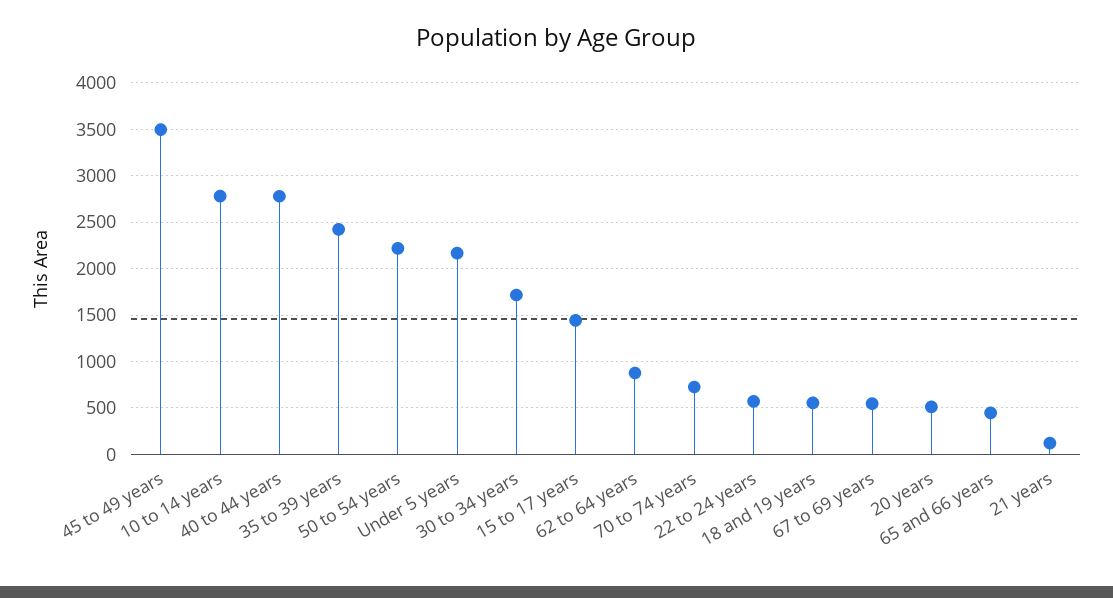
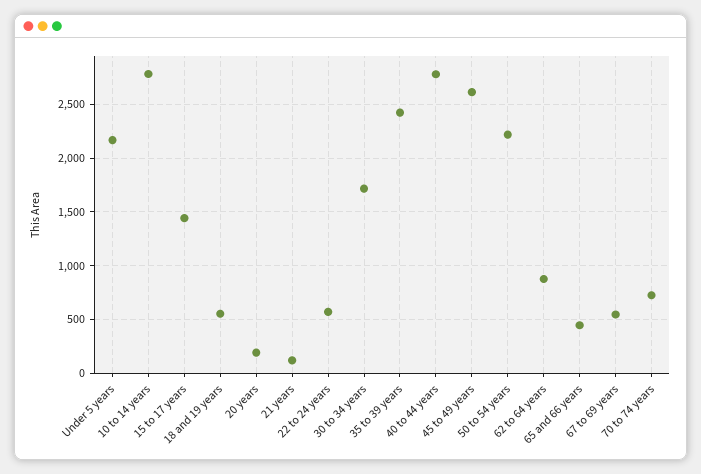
  {
-   "45 to 49 years": 3500,
+   "45 to 49 years": 2600,
    "10 to 14 years": 2800,
    "40 to 44 years": 2800,
    "35 to 39 years": 2400,
    "50 to 54 years": 2200,
    "Under 5 years": 2200,
    "30 to 34 years": 1700,
    "15 to 17 years": 1400,
    "62 to 64 years": 900,
    "70 to 74 years": 700,
    "22 to 24 years": 600,
    "18 and 19 years": 600,
    "67 to 69 years": 500,
-   "20 years": 500,
+   "20 years": 200,
    "65 and 66 years": 400,
    "21 years": 100
  }

